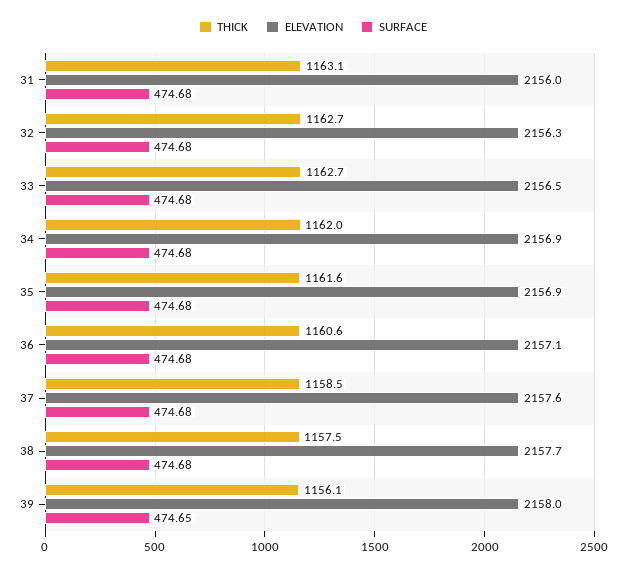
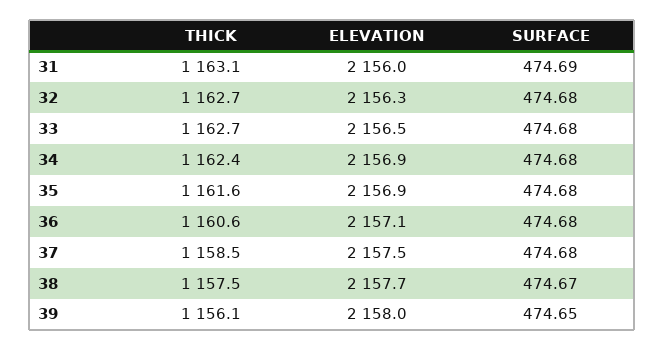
  {
    "THICK": {
      "31": 1163.1,
      "32": 1162.7,
      "33": 1162.7,
-     "34": 1162,
+     "34": 1162.4,
      "35": 1161.6,
      "36": 1160.6,
      "37": 1158.5,
      "38": 1157.5,
      "39": 1156.1
    },
    "ELEVATION": {
      "31": 2156,
      "32": 2156.3,
      "33": 2156.5,
      "34": 2156.9,
      "35": 2156.9,
      "36": 2157.1,
-     "37": 2157.6,
+     "37": 2157.5,
      "38": 2157.7,
      "39": 2158
    },
    "SURFACE": {
-     "31": 474.68,
+     "31": 474.69,
      "32": 474.68,
      "33": 474.68,
      "34": 474.68,
      "35": 474.68,
      "36": 474.68,
      "37": 474.68,
-     "38": 474.68,
+     "38": 474.67,
      "39": 474.65
    }
  }

